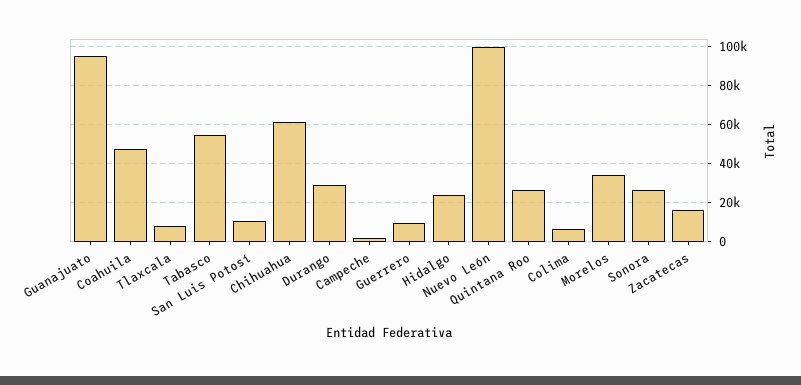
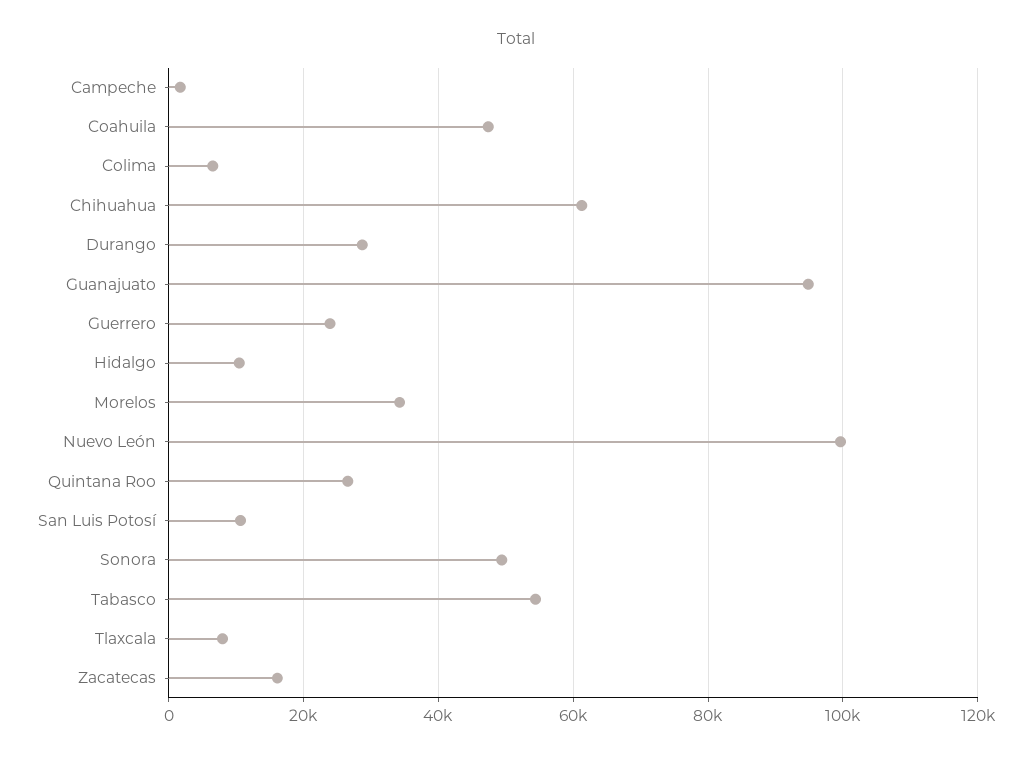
  {
    "Guanajuato": 94000,
    "Coahuila": 48000,
    "Tlaxcala": 8000,
    "Tabasco": 54000,
    "San Luis Potosí": 10000,
    "Chihuahua": 62000,
    "Durango": 28000,
    "Campeche": 2000,
-   "Guerrero": 10000,
+   "Guerrero": 24000,
-   "Hidalgo": 25000,
+   "Hidalgo": 10000,
    "Nuevo León": 100000,
    "Quintana Roo": 26000,
    "Colima": 6000,
    "Morelos": 34000,
-   "Sonora": 25000,
+   "Sonora": 50000,
    "Zacatecas": 16000
  }

